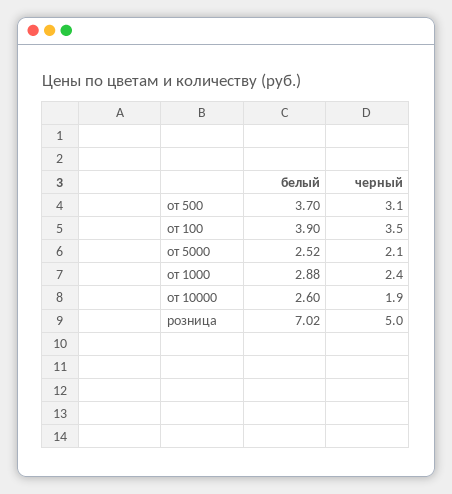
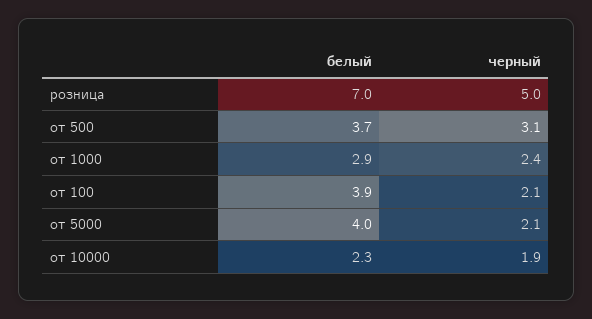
  {
    "белый": {
      "от 500": 3.7,
      "от 100": 3.9,
-     "от 5000": 2.52,
+     "от 5000": 4,
      "от 1000": 2.88,
-     "от 10000": 2.6,
+     "от 10000": 2.3,
      "розница": 7.02
    },
    "черный": {
      "от 500": 3.1,
-     "от 100": 3.5,
+     "от 100": 2.1,
      "от 5000": 2.1,
      "от 1000": 2.4,
      "от 10000": 1.9,
      "розница": 5
    }
  }

